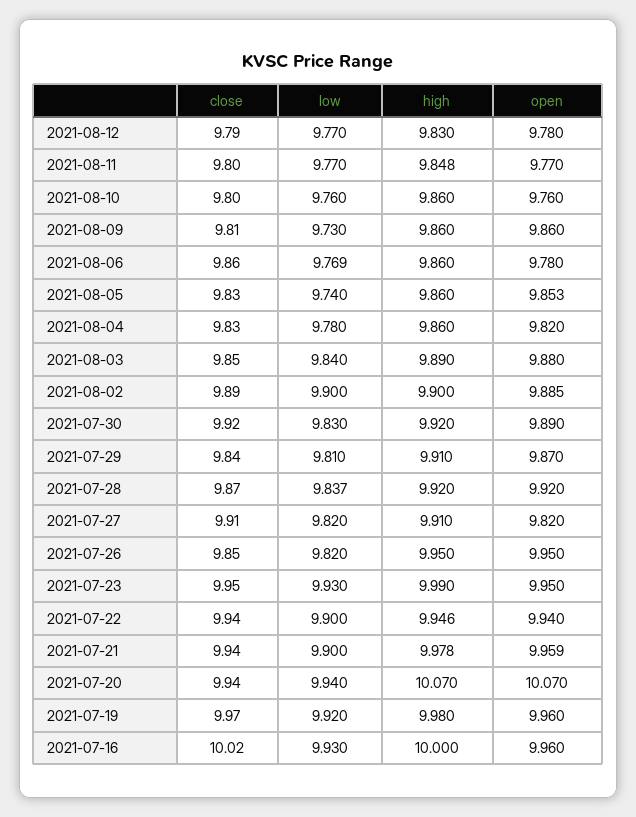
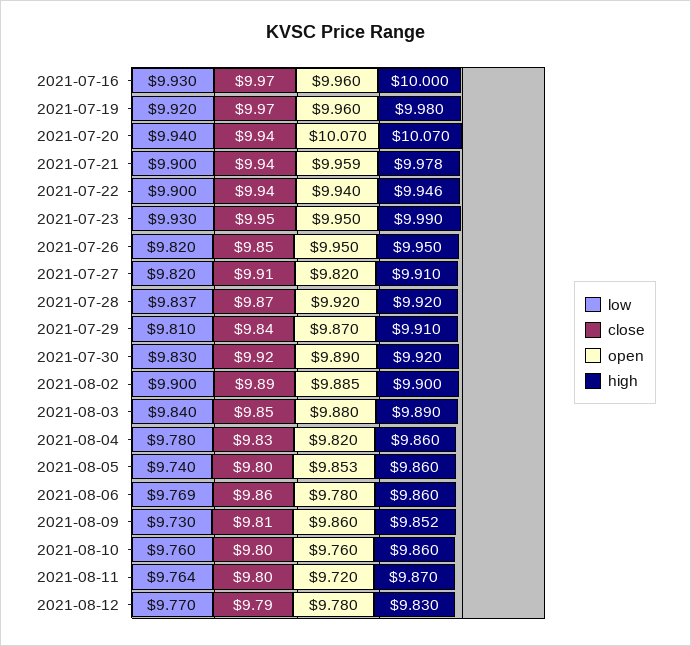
  {
    "close": {
      "2021-08-12": 9.79,
      "2021-08-11": 9.8,
      "2021-08-10": 9.8,
      "2021-08-09": 9.81,
      "2021-08-06": 9.86,
-     "2021-08-05": 9.83,
+     "2021-08-05": 9.8,
      "2021-08-04": 9.83,
      "2021-08-03": 9.85,
      "2021-08-02": 9.89,
      "2021-07-30": 9.92,
      "2021-07-29": 9.84,
      "2021-07-28": 9.87,
      "2021-07-27": 9.91,
      "2021-07-26": 9.85,
      "2021-07-23": 9.95,
      "2021-07-22": 9.94,
      "2021-07-21": 9.94,
      "2021-07-20": 9.94,
      "2021-07-19": 9.97,
-     "2021-07-16": 10.02
+     "2021-07-16": 9.97
    },
    "low": {
      "2021-08-12": 9.77,
-     "2021-08-11": 9.77,
+     "2021-08-11": 9.764,
      "2021-08-10": 9.76,
      "2021-08-09": 9.73,
      "2021-08-06": 9.769,
      "2021-08-05": 9.74,
      "2021-08-04": 9.78,
      "2021-08-03": 9.84,
      "2021-08-02": 9.9,
      "2021-07-30": 9.83,
      "2021-07-29": 9.81,
      "2021-07-28": 9.837,
      "2021-07-27": 9.82,
      "2021-07-26": 9.82,
      "2021-07-23": 9.93,
      "2021-07-22": 9.9,
      "2021-07-21": 9.9,
      "2021-07-20": 9.94,
      "2021-07-19": 9.92,
      "2021-07-16": 9.93
    },
    "high": {
      "2021-08-12": 9.83,
-     "2021-08-11": 9.848,
+     "2021-08-11": 9.87,
      "2021-08-10": 9.86,
-     "2021-08-09": 9.86,
+     "2021-08-09": 9.852,
      "2021-08-06": 9.86,
      "2021-08-05": 9.86,
      "2021-08-04": 9.86,
      "2021-08-03": 9.89,
      "2021-08-02": 9.9,
      "2021-07-30": 9.92,
      "2021-07-29": 9.91,
      "2021-07-28": 9.92,
      "2021-07-27": 9.91,
      "2021-07-26": 9.95,
      "2021-07-23": 9.99,
      "2021-07-22": 9.946,
      "2021-07-21": 9.978,
      "2021-07-20": 10.07,
      "2021-07-19": 9.98,
      "2021-07-16": 10
    },
    "open": {
      "2021-08-12": 9.78,
-     "2021-08-11": 9.77,
+     "2021-08-11": 9.72,
      "2021-08-10": 9.76,
      "2021-08-09": 9.86,
      "2021-08-06": 9.78,
      "2021-08-05": 9.853,
      "2021-08-04": 9.82,
      "2021-08-03": 9.88,
      "2021-08-02": 9.885,
      "2021-07-30": 9.89,
      "2021-07-29": 9.87,
      "2021-07-28": 9.92,
      "2021-07-27": 9.82,
      "2021-07-26": 9.95,
      "2021-07-23": 9.95,
      "2021-07-22": 9.94,
      "2021-07-21": 9.959,
      "2021-07-20": 10.07,
      "2021-07-19": 9.96,
      "2021-07-16": 9.96
    }
  }

